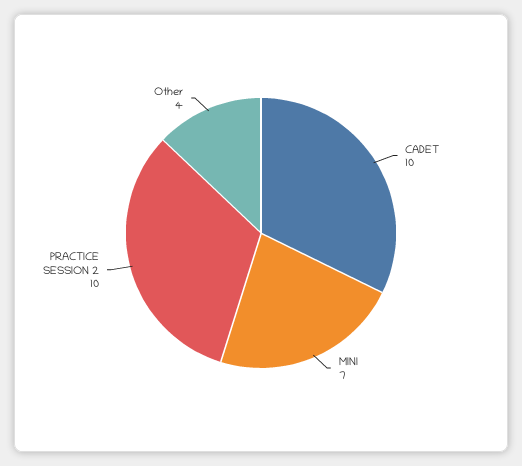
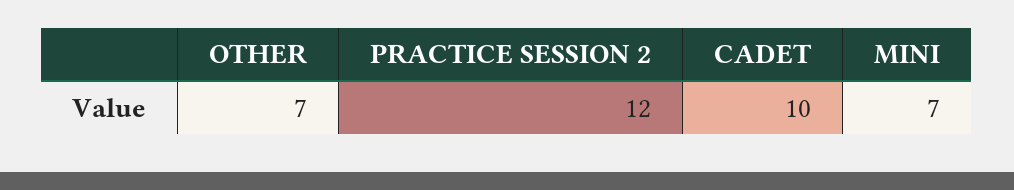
  {
    "CADET": 10,
    "MINI": 7,
-   "PRACTICE SESSION 2": 10,
+   "PRACTICE SESSION 2": 12,
-   "Other": 4
+   "Other": 7
  }

